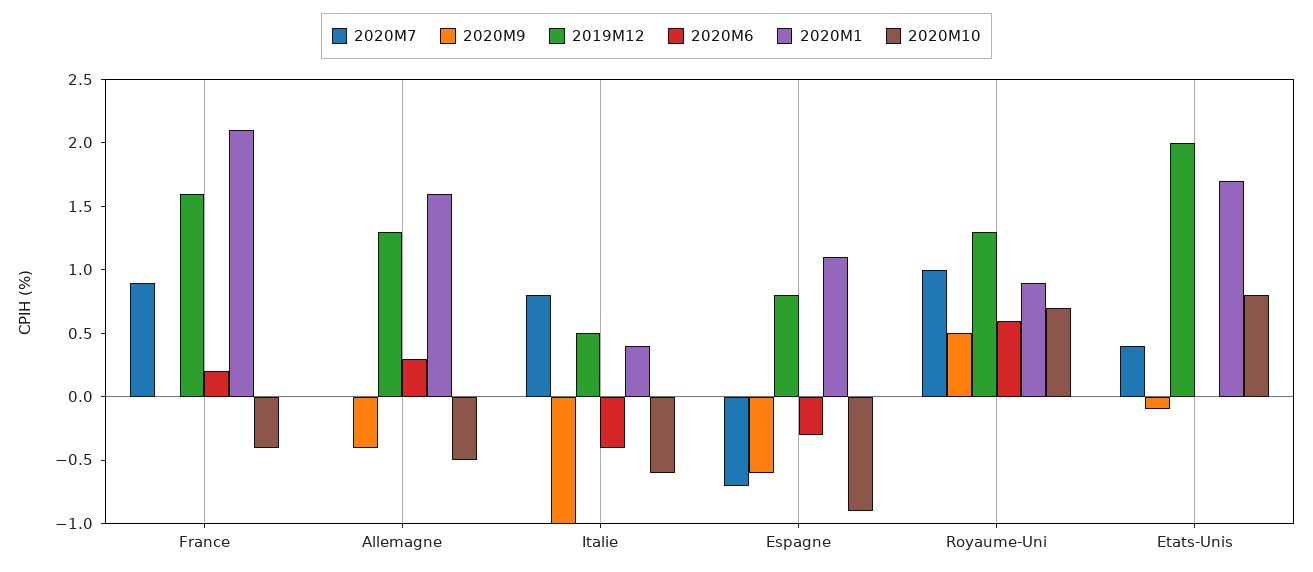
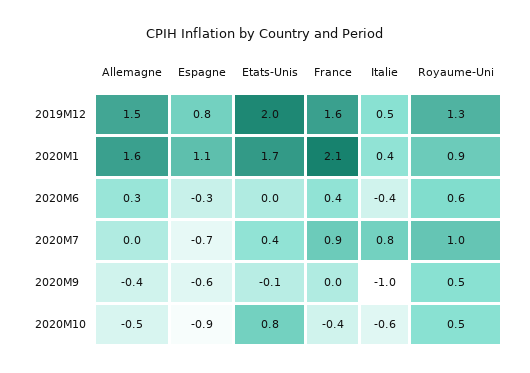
  {
    "2020M7": {
      "France": 0.9,
      "Allemagne": 0,
      "Italie": 0.8,
      "Espagne": -0.7,
      "Royaume-Uni": 1,
      "Etats-Unis": 0.4
    },
    "2020M9": {
      "France": 0,
      "Allemagne": -0.4,
      "Italie": -1,
      "Espagne": -0.6,
      "Royaume-Uni": 0.5,
      "Etats-Unis": -0.1
    },
    "2019M12": {
      "France": 1.6,
-     "Allemagne": 1.3,
+     "Allemagne": 1.5,
      "Italie": 0.5,
      "Espagne": 0.8,
      "Royaume-Uni": 1.3,
      "Etats-Unis": 2
    },
    "2020M6": {
-     "France": 0.2,
+     "France": 0.4,
      "Allemagne": 0.3,
      "Italie": -0.4,
      "Espagne": -0.3,
      "Royaume-Uni": 0.6,
      "Etats-Unis": 0
    },
    "2020M1": {
      "France": 2.1,
      "Allemagne": 1.6,
      "Italie": 0.4,
      "Espagne": 1.1,
      "Royaume-Uni": 0.9,
      "Etats-Unis": 1.7
    },
    "2020M10": {
      "France": -0.4,
      "Allemagne": -0.5,
      "Italie": -0.6,
      "Espagne": -0.9,
-     "Royaume-Uni": 0.7,
+     "Royaume-Uni": 0.5,
      "Etats-Unis": 0.8
    }
  }

